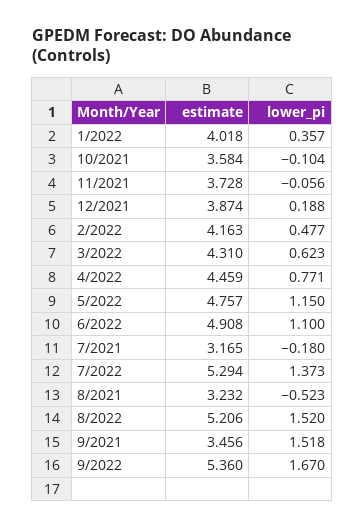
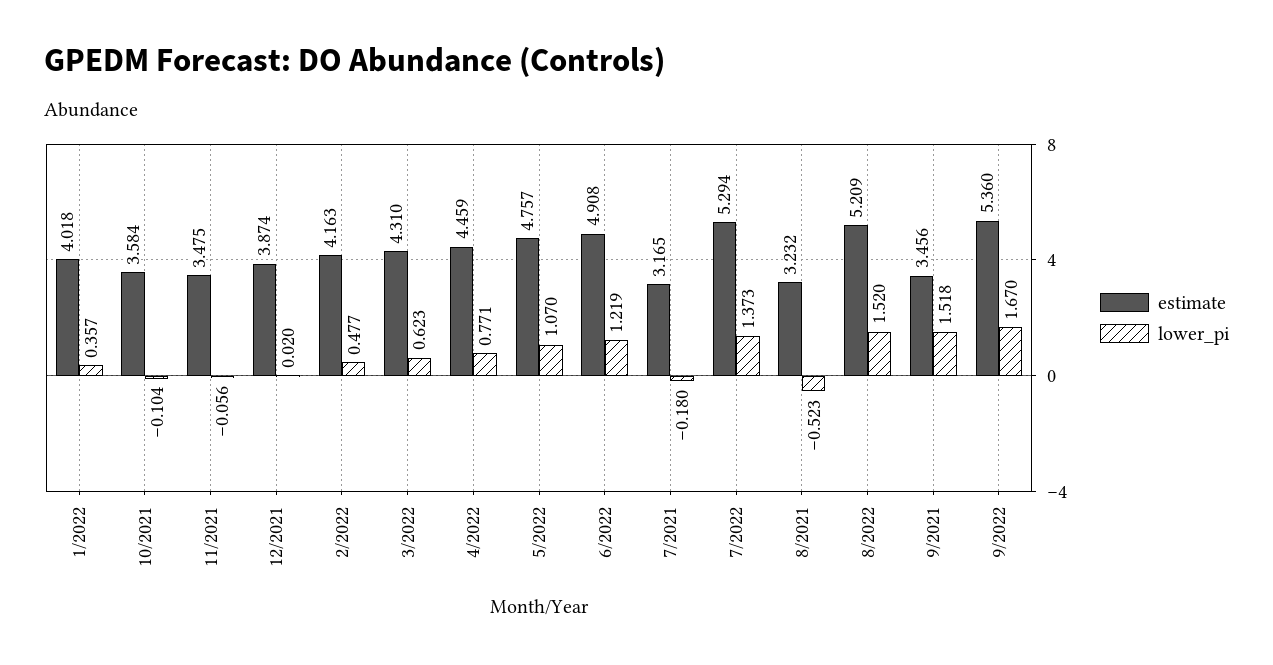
  {
    "estimate": {
      "1/2022": 4.018,
      "10/2021": 3.584,
-     "11/2021": 3.728,
+     "11/2021": 3.475,
      "12/2021": 3.874,
      "2/2022": 4.163,
      "3/2022": 4.31,
      "4/2022": 4.459,
      "5/2022": 4.757,
      "6/2022": 4.908,
      "7/2021": 3.165,
      "7/2022": 5.294,
      "8/2021": 3.232,
-     "8/2022": 5.206,
+     "8/2022": 5.209,
      "9/2021": 3.456,
      "9/2022": 5.36
    },
    "lower_pi": {
      "1/2022": 0.357,
      "10/2021": -0.104,
      "11/2021": -0.056,
-     "12/2021": 0.188,
+     "12/2021": 0.02,
      "2/2022": 0.477,
      "3/2022": 0.623,
      "4/2022": 0.771,
-     "5/2022": 1.15,
+     "5/2022": 1.07,
-     "6/2022": 1.1,
+     "6/2022": 1.219,
      "7/2021": -0.18,
      "7/2022": 1.373,
      "8/2021": -0.523,
      "8/2022": 1.52,
      "9/2021": 1.518,
      "9/2022": 1.67
    }
  }

